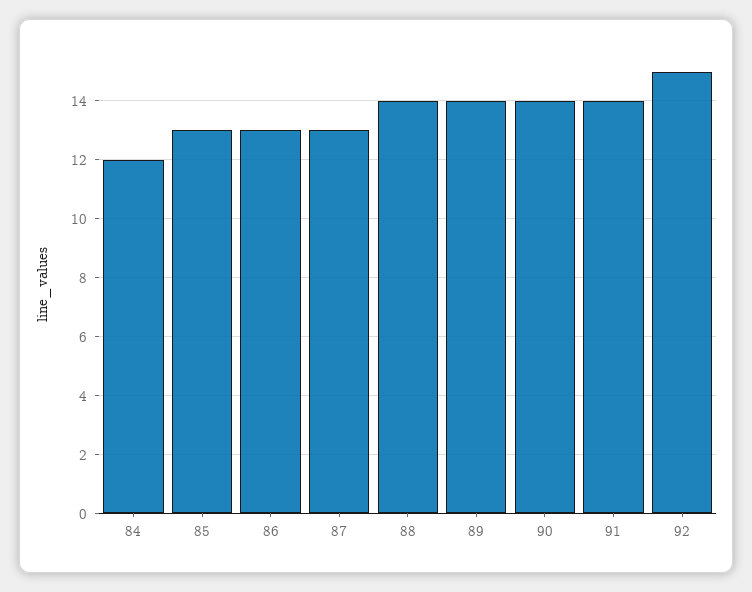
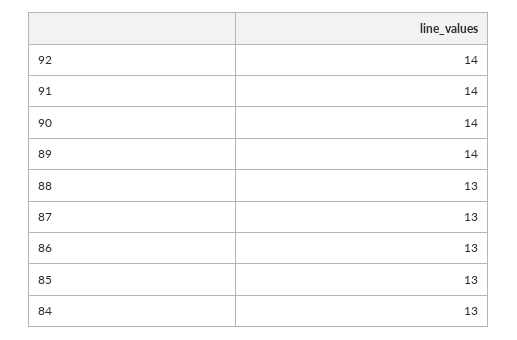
  {
-   "84": 12,
+   "84": 13,
    "85": 13,
    "86": 13,
    "87": 13,
-   "88": 14,
+   "88": 13,
    "89": 14,
    "90": 14,
    "91": 14,
-   "92": 15
+   "92": 14
  }

